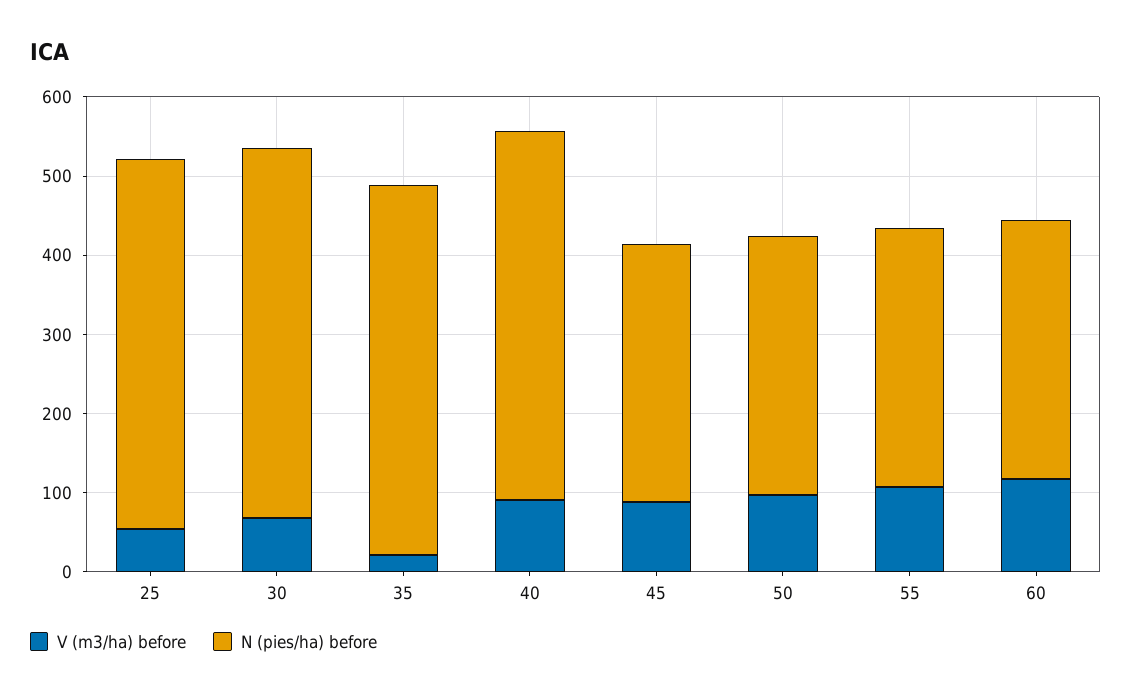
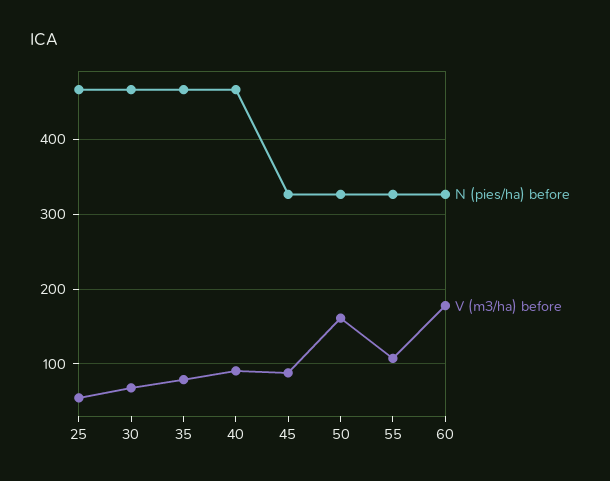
  {
    "V (m3/ha) before": {
      "25": 50,
      "30": 70,
-     "35": 20,
+     "35": 80,
      "40": 90,
      "45": 90,
-     "50": 100,
+     "50": 160,
      "55": 110,
-     "60": 120
+     "60": 180
    },
    "N (pies/ha) before": {
      "25": 470,
      "30": 470,
      "35": 470,
      "40": 470,
      "45": 330,
      "50": 330,
      "55": 330,
      "60": 330
    }
  }

